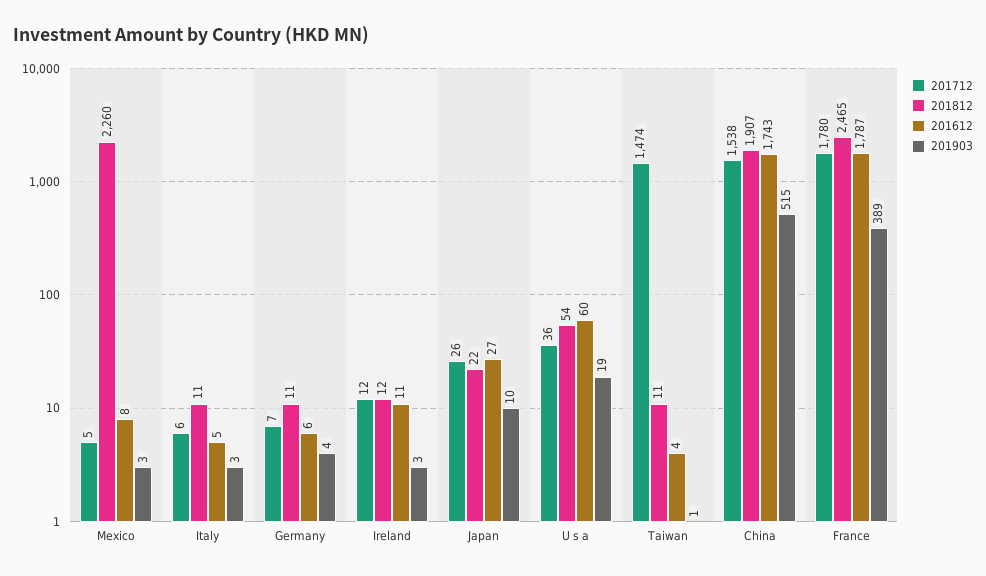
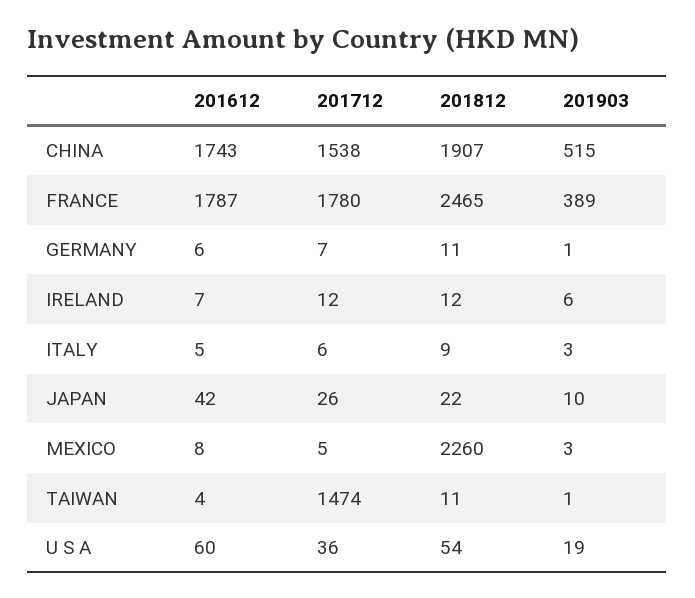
  {
    "201712": {
      "Mexico": 5,
      "Italy": 6,
      "Germany": 7,
      "Ireland": 12,
      "Japan": 26,
      "U s a": 36,
      "Taiwan": 1474,
      "China": 1538,
      "France": 1780
    },
    "201812": {
      "Mexico": 2260,
-     "Italy": 11,
+     "Italy": 9,
      "Germany": 11,
      "Ireland": 12,
      "Japan": 22,
      "U s a": 54,
      "Taiwan": 11,
      "China": 1907,
      "France": 2465
    },
    "201612": {
      "Mexico": 8,
      "Italy": 5,
      "Germany": 6,
-     "Ireland": 11,
+     "Ireland": 7,
-     "Japan": 27,
+     "Japan": 42,
      "U s a": 60,
      "Taiwan": 4,
      "China": 1743,
      "France": 1787
    },
    "201903": {
      "Mexico": 3,
      "Italy": 3,
-     "Germany": 4,
+     "Germany": 1,
-     "Ireland": 3,
+     "Ireland": 6,
      "Japan": 10,
      "U s a": 19,
      "Taiwan": 1,
      "China": 515,
      "France": 389
    }
  }

